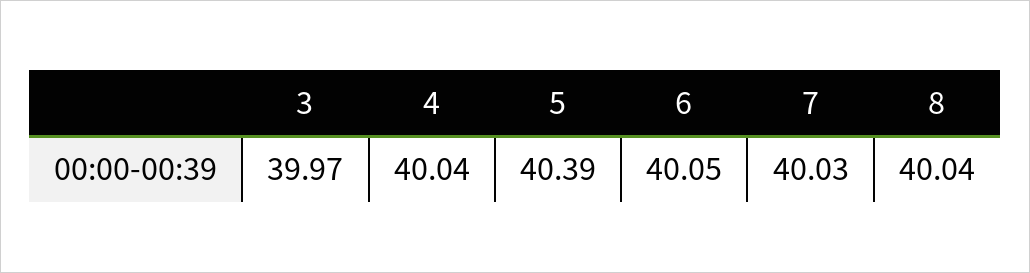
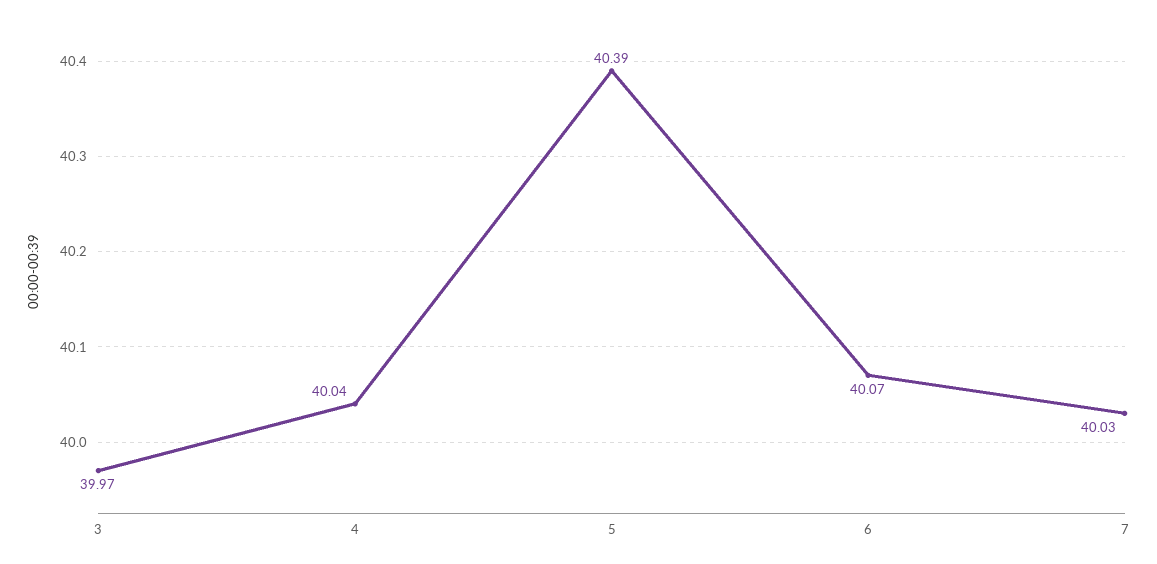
  {
    "3": 39.97,
    "4": 40.04,
    "5": 40.39,
-   "6": 40.05,
+   "6": 40.07,
-   "7": 40.03,
+   "7": 40.03
-   "8": 40.04
  }

